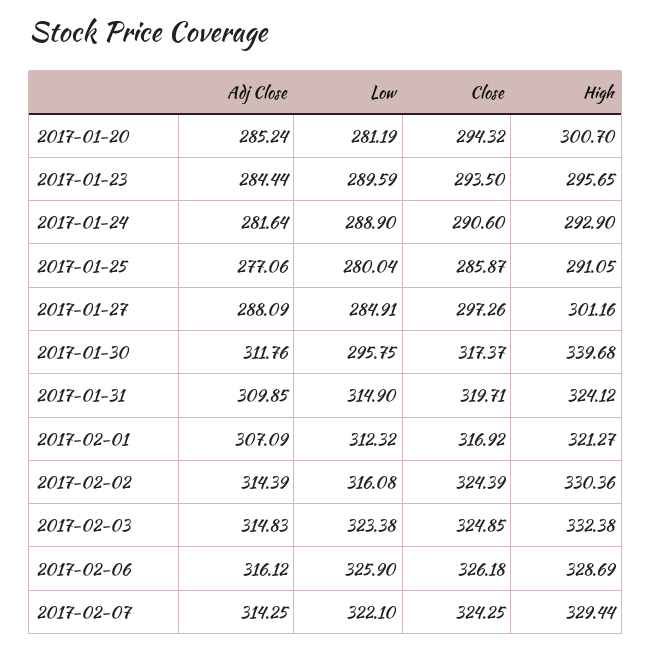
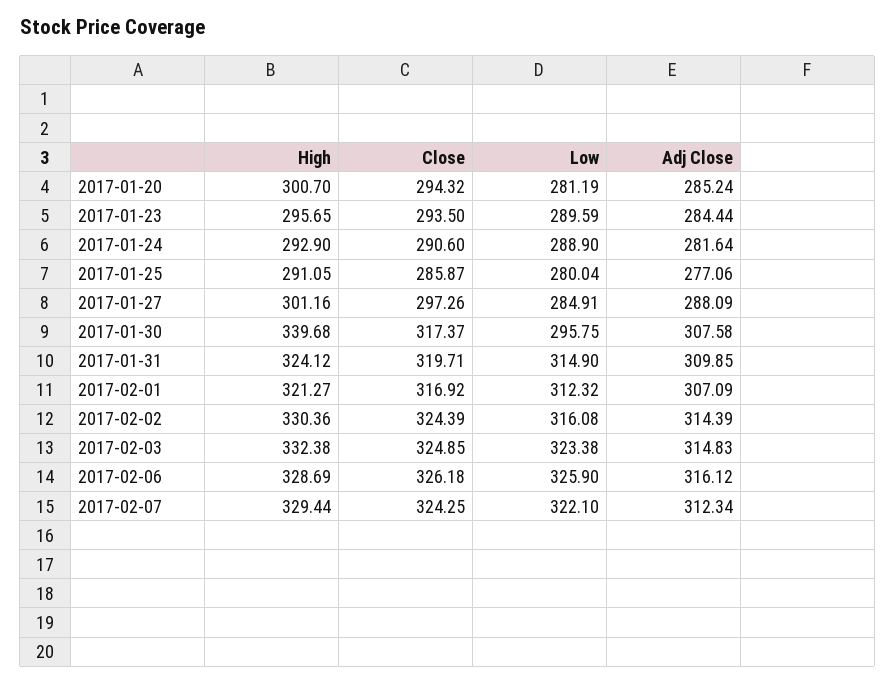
  {
    "Adj Close": {
      "2017-01-20": 285.24,
      "2017-01-23": 284.44,
      "2017-01-24": 281.64,
      "2017-01-25": 277.06,
      "2017-01-27": 288.09,
-     "2017-01-30": 311.76,
+     "2017-01-30": 307.58,
      "2017-01-31": 309.85,
      "2017-02-01": 307.09,
      "2017-02-02": 314.39,
      "2017-02-03": 314.83,
      "2017-02-06": 316.12,
-     "2017-02-07": 314.25
+     "2017-02-07": 312.34
    },
    "Low": {
      "2017-01-20": 281.19,
      "2017-01-23": 289.59,
      "2017-01-24": 288.9,
      "2017-01-25": 280.04,
      "2017-01-27": 284.91,
      "2017-01-30": 295.75,
      "2017-01-31": 314.9,
      "2017-02-01": 312.32,
      "2017-02-02": 316.08,
      "2017-02-03": 323.38,
      "2017-02-06": 325.9,
      "2017-02-07": 322.1
    },
    "Close": {
      "2017-01-20": 294.32,
      "2017-01-23": 293.5,
      "2017-01-24": 290.6,
      "2017-01-25": 285.87,
      "2017-01-27": 297.26,
      "2017-01-30": 317.37,
      "2017-01-31": 319.71,
      "2017-02-01": 316.92,
      "2017-02-02": 324.39,
      "2017-02-03": 324.85,
      "2017-02-06": 326.18,
      "2017-02-07": 324.25
    },
    "High": {
      "2017-01-20": 300.7,
      "2017-01-23": 295.65,
      "2017-01-24": 292.9,
      "2017-01-25": 291.05,
      "2017-01-27": 301.16,
      "2017-01-30": 339.68,
      "2017-01-31": 324.12,
      "2017-02-01": 321.27,
      "2017-02-02": 330.36,
      "2017-02-03": 332.38,
      "2017-02-06": 328.69,
      "2017-02-07": 329.44
    }
  }

